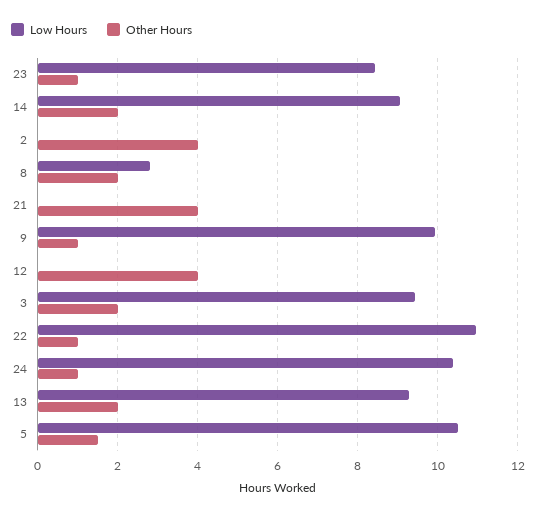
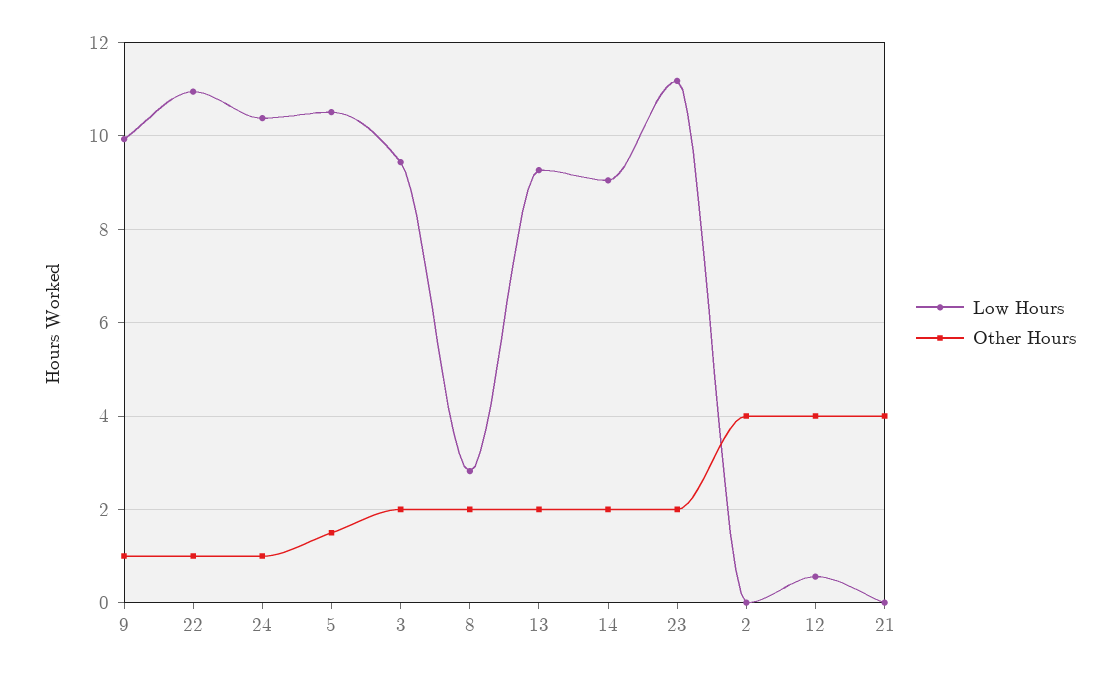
  {
    "Low Hours": {
-     "23": 8.4,
+     "23": 11.2,
      "14": 9,
      "2": 0,
      "8": 2.8,
      "21": 0,
      "9": 10,
-     "12": 0,
+     "12": 0.6,
      "3": 9.4,
      "22": 11,
      "24": 10.4,
      "13": 9.2,
      "5": 10.6
    },
    "Other Hours": {
-     "23": 1,
+     "23": 2,
      "14": 2,
      "2": 4,
      "8": 2,
      "21": 4,
      "9": 1,
      "12": 4,
      "3": 2,
      "22": 1,
      "24": 1,
      "13": 2,
      "5": 1.6
    }
  }

